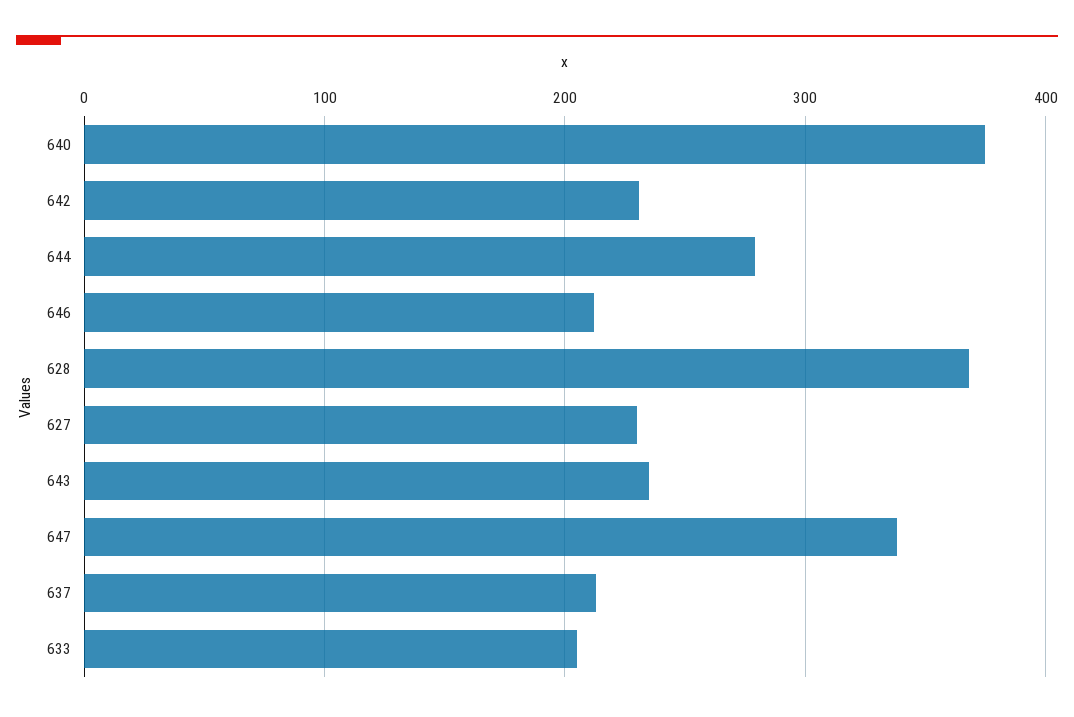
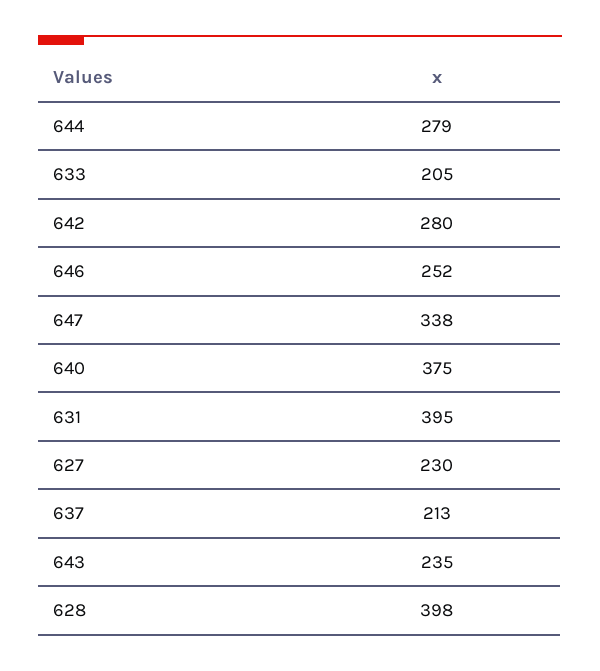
  {
    "640": 375,
-   "642": 230,
+   "642": 280,
    "644": 279,
-   "646": 210,
+   "646": 252,
-   "628": 370,
+   "628": 398,
    "627": 230,
    "643": 235,
    "647": 338,
    "637": 213,
-   "633": 205
+   "633": 205,
+   "631": 395
  }

